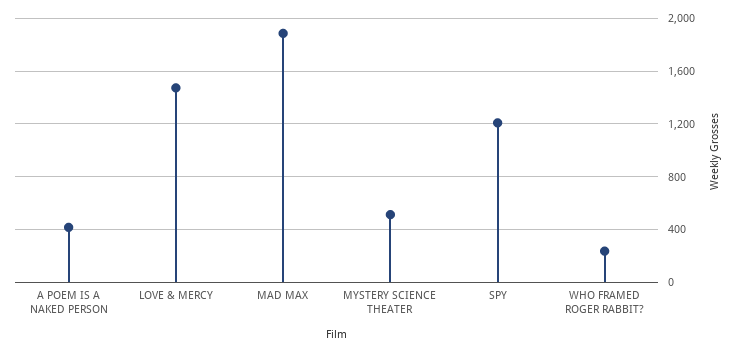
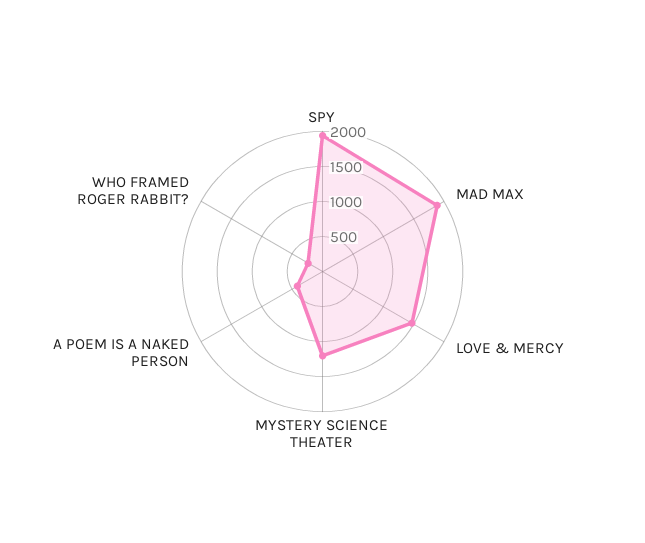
  {
    "A POEM IS A NAKED PERSON": 400,
    "LOVE & MERCY": 1450,
    "MAD MAX": 1900,
-   "MYSTERY SCIENCE THEATER": 500,
+   "MYSTERY SCIENCE THEATER": 1250,
-   "SPY": 1200,
+   "SPY": 2000,
    "WHO FRAMED ROGER RABBIT?": 250
  }

